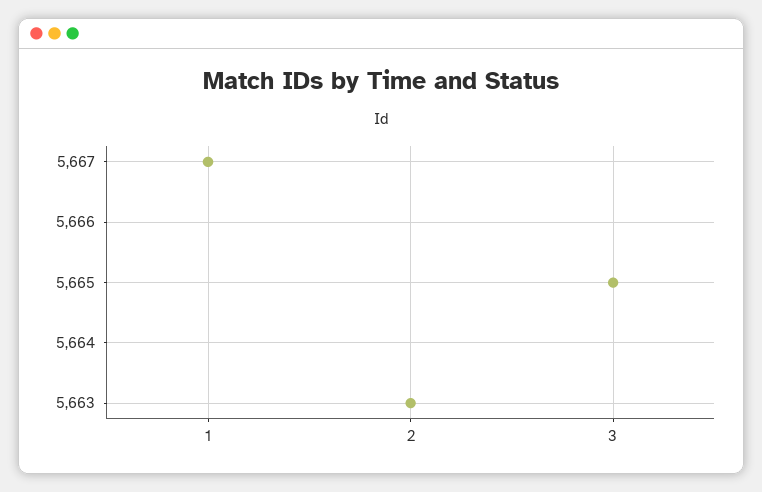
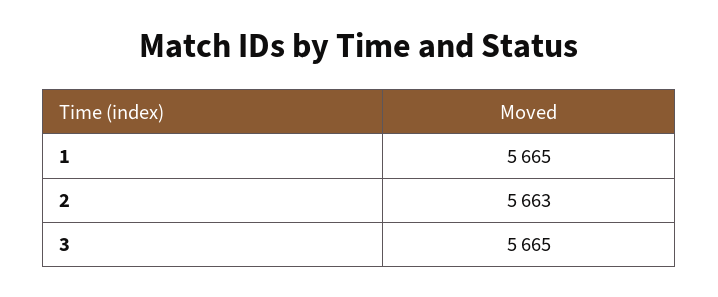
  {
-   "1": 5667,
+   "1": 5665,
    "2": 5663,
    "3": 5665
  }

